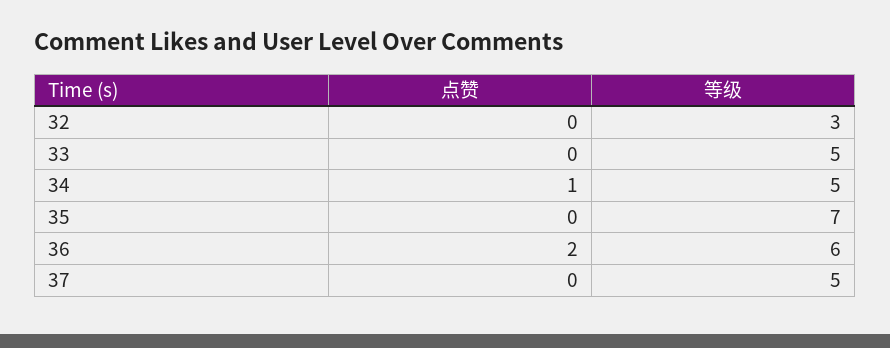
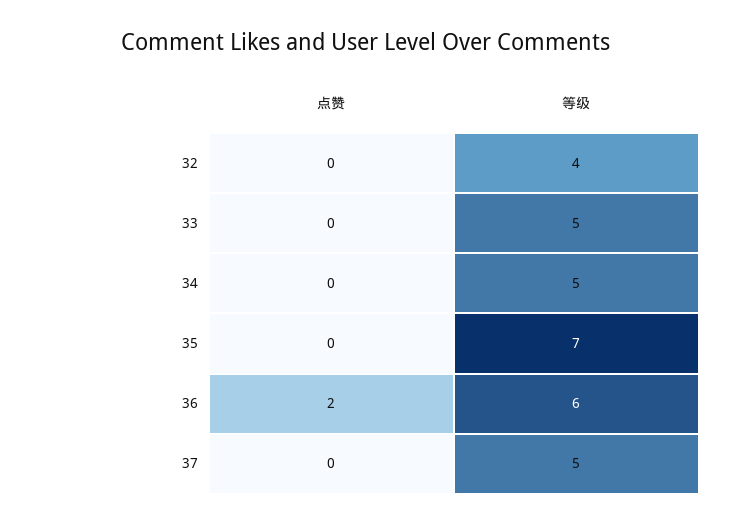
  {
    "点赞": {
      "32": 0,
      "33": 0,
-     "34": 1,
+     "34": 0,
      "35": 0,
      "36": 2,
      "37": 0
    },
    "等级": {
-     "32": 3,
+     "32": 4,
      "33": 5,
      "34": 5,
      "35": 7,
      "36": 6,
      "37": 5
    }
  }

